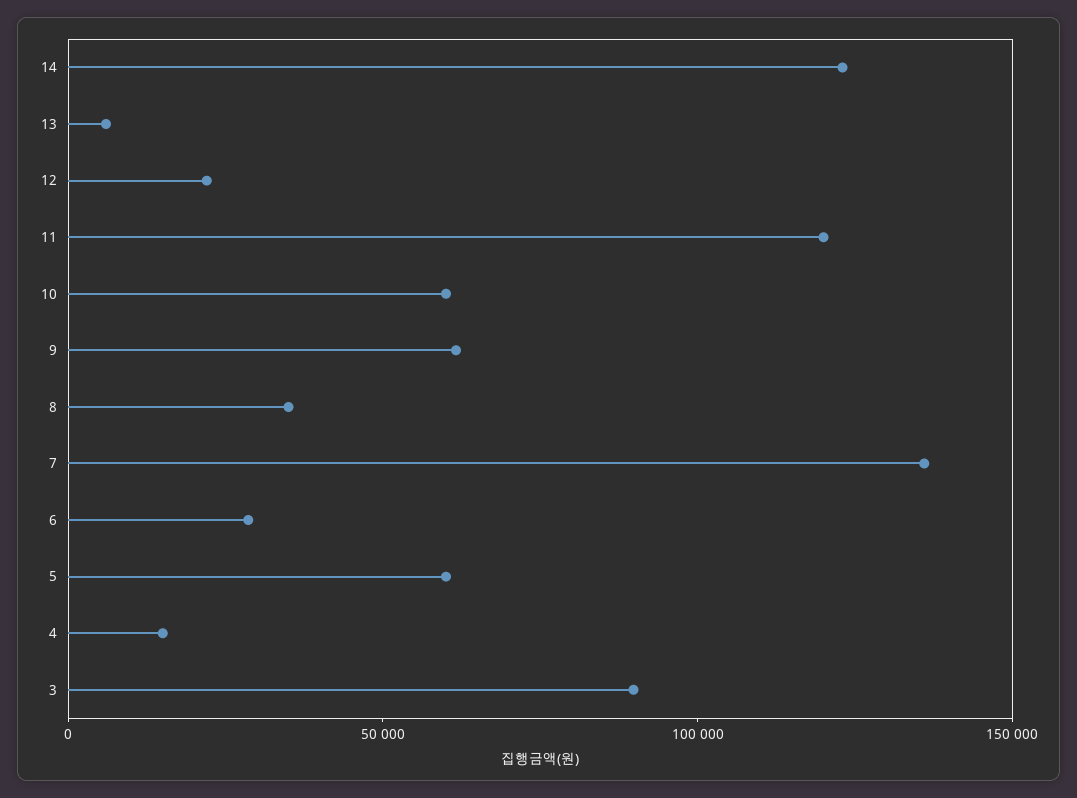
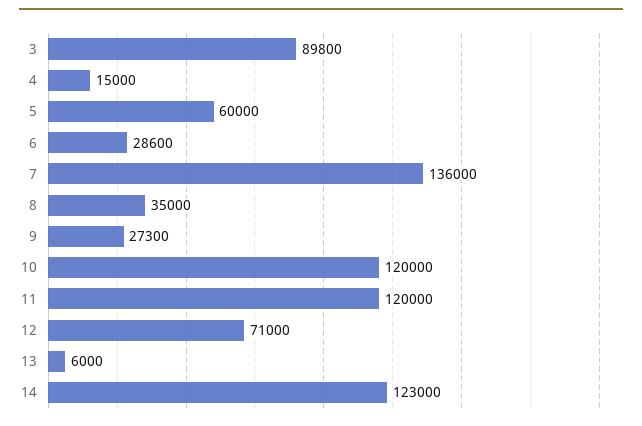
  {
    "14": 123000,
    "13": 6000,
-   "12": 20000,
+   "12": 71000,
    "11": 120000,
-   "10": 60000,
+   "10": 120000,
-   "9": 60000,
+   "9": 27300,
    "8": 35000,
    "7": 136000,
    "6": 28600,
    "5": 60000,
    "4": 15000,
    "3": 89800
  }

